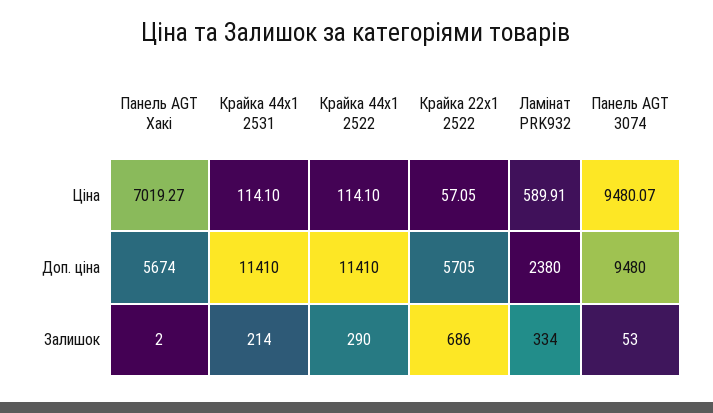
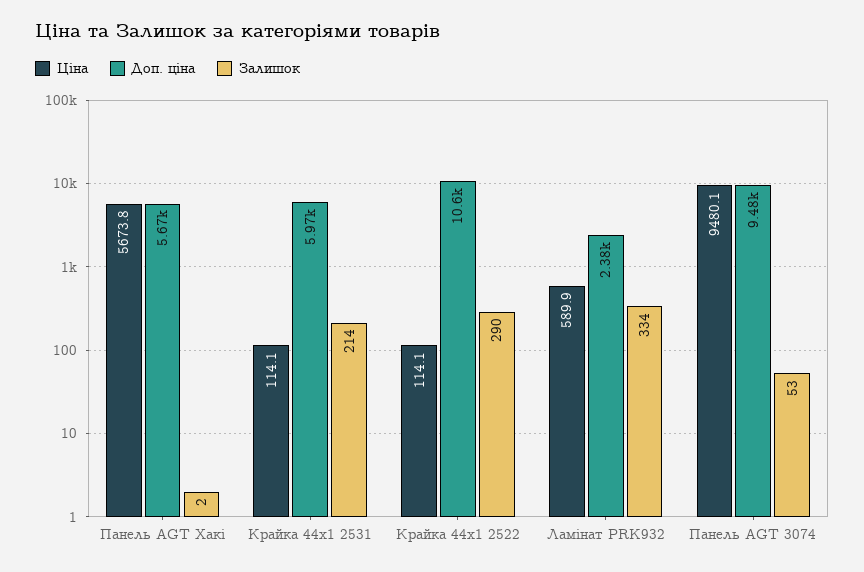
  {
    "Ціна": {
-     "Панель AGT Хакі": 7019.27,
+     "Панель AGT Хакі": 5673.8,
      "Крайка 44x1 2531": 114.1,
      "Крайка 44x1 2522": 114.1,
-     "Крайка 22x1 2522": 57.05,
      "Ламінат PRK932": 589.91,
      "Панель AGT 3074": 9480.07
    },
    "Доп. ціна": {
      "Панель AGT Хакі": 5674,
-     "Крайка 44x1 2531": 11410,
+     "Крайка 44x1 2531": 5970,
-     "Крайка 44x1 2522": 11410,
+     "Крайка 44x1 2522": 10600,
-     "Крайка 22x1 2522": 5705,
      "Ламінат PRK932": 2380,
      "Панель AGT 3074": 9480
    },
    "Залишок": {
      "Панель AGT Хакі": 2,
      "Крайка 44x1 2531": 214,
      "Крайка 44x1 2522": 290,
-     "Крайка 22x1 2522": 686,
      "Ламінат PRK932": 334,
      "Панель AGT 3074": 53
    }
  }

